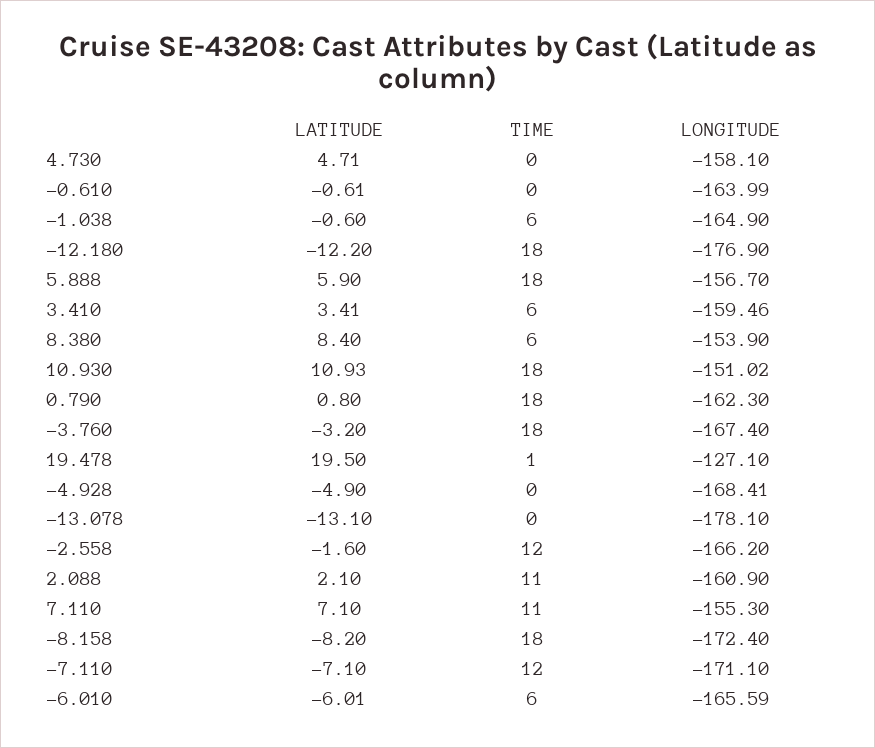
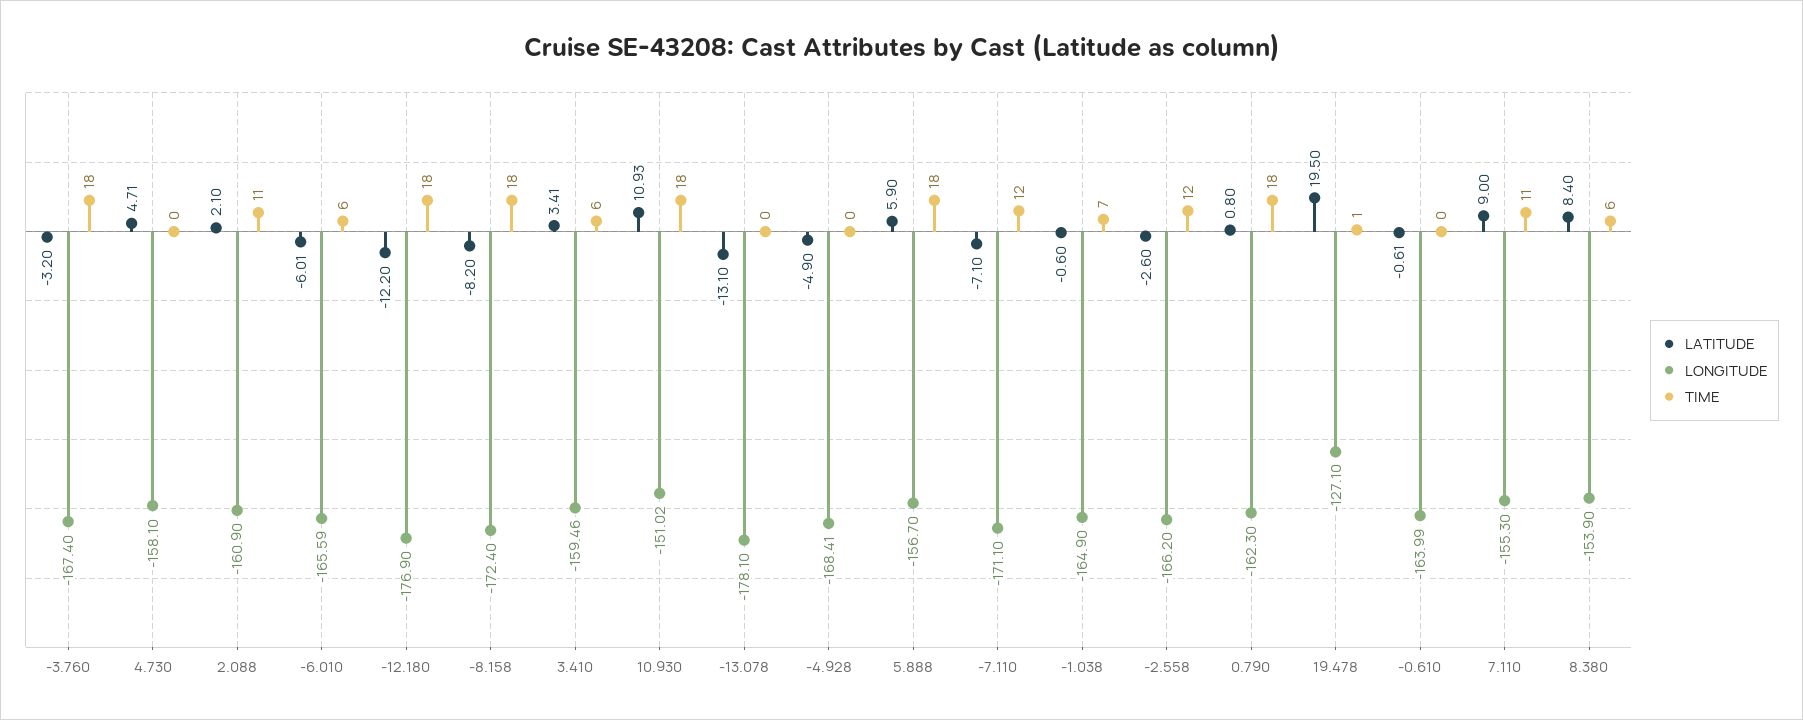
  {
    "LATITUDE": {
      "4.730": 4.71,
      "-0.610": -0.61,
      "-1.038": -0.6,
      "-12.180": -12.2,
      "5.888": 5.9,
      "3.410": 3.41,
      "8.380": 8.4,
      "10.930": 10.93,
      "0.790": 0.8,
      "-3.760": -3.2,
      "19.478": 19.5,
      "-4.928": -4.9,
      "-13.078": -13.1,
-     "-2.558": -1.6,
+     "-2.558": -2.6,
      "2.088": 2.1,
-     "7.110": 7.1,
+     "7.110": 9,
      "-8.158": -8.2,
      "-7.110": -7.1,
      "-6.010": -6.01
    },
    "TIME": {
      "4.730": 0,
      "-0.610": 0,
-     "-1.038": 6,
+     "-1.038": 7,
      "-12.180": 18,
      "5.888": 18,
      "3.410": 6,
      "8.380": 6,
      "10.930": 18,
      "0.790": 18,
      "-3.760": 18,
      "19.478": 1,
      "-4.928": 0,
      "-13.078": 0,
      "-2.558": 12,
      "2.088": 11,
      "7.110": 11,
      "-8.158": 18,
      "-7.110": 12,
      "-6.010": 6
    },
    "LONGITUDE": {
      "4.730": -158.1,
      "-0.610": -163.99,
      "-1.038": -164.9,
      "-12.180": -176.9,
      "5.888": -156.7,
      "3.410": -159.46,
      "8.380": -153.9,
      "10.930": -151.02,
      "0.790": -162.3,
      "-3.760": -167.4,
      "19.478": -127.1,
      "-4.928": -168.41,
      "-13.078": -178.1,
      "-2.558": -166.2,
      "2.088": -160.9,
      "7.110": -155.3,
      "-8.158": -172.4,
      "-7.110": -171.1,
      "-6.010": -165.59
    }
  }

